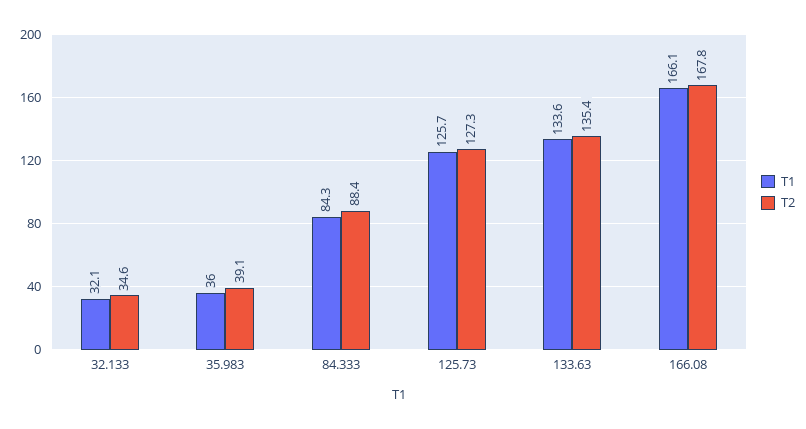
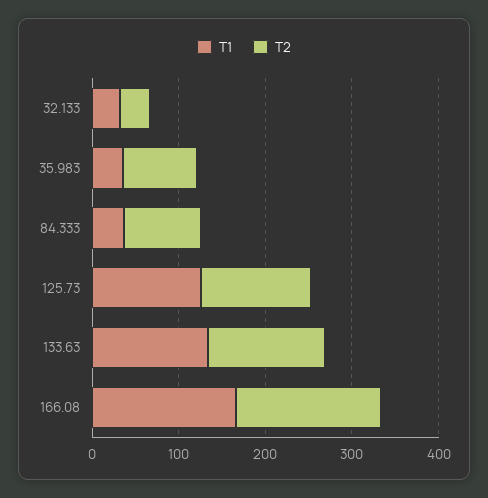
  {
    "T1": {
      "32.133": 32.1,
      "35.983": 36,
-     "84.333": 84.3,
+     "84.333": 40,
      "125.73": 125.7,
      "133.63": 133.6,
      "166.08": 166.1
    },
    "T2": {
      "32.133": 34.6,
-     "35.983": 39.1,
+     "35.983": 80,
      "84.333": 88.4,
      "125.73": 127.3,
      "133.63": 135.4,
      "166.08": 167.8
    }
  }

